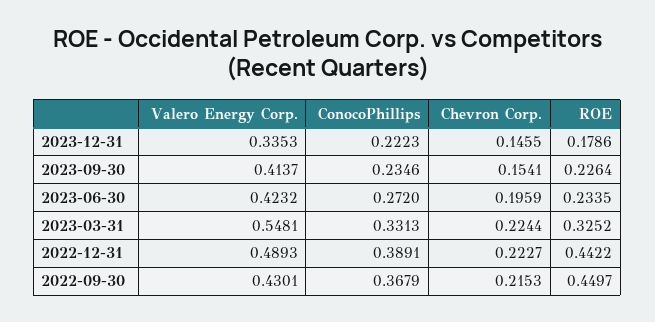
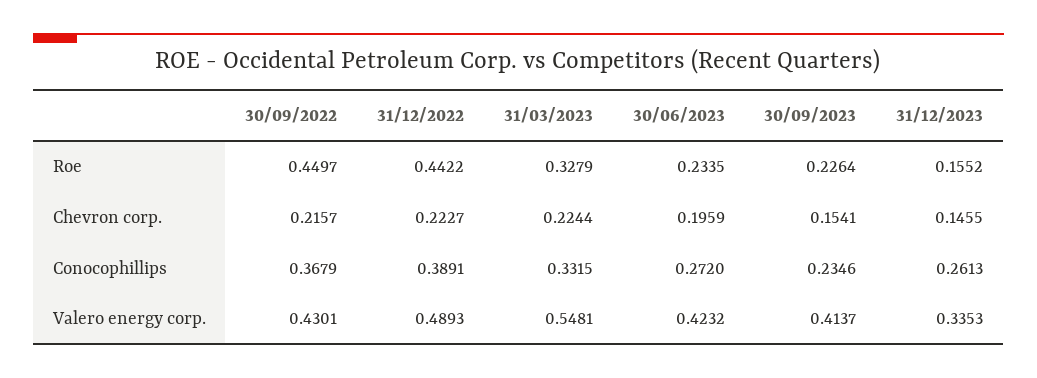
  {
    "Valero Energy Corp.": {
      "2023-12-31": 0.3353,
      "2023-09-30": 0.4137,
      "2023-06-30": 0.4232,
      "2023-03-31": 0.5481,
      "2022-12-31": 0.4893,
      "2022-09-30": 0.4301
    },
    "ConocoPhillips": {
-     "2023-12-31": 0.2223,
+     "2023-12-31": 0.2613,
      "2023-09-30": 0.2346,
      "2023-06-30": 0.272,
-     "2023-03-31": 0.3313,
+     "2023-03-31": 0.3315,
      "2022-12-31": 0.3891,
      "2022-09-30": 0.3679
    },
    "Chevron Corp.": {
      "2023-12-31": 0.1455,
      "2023-09-30": 0.1541,
      "2023-06-30": 0.1959,
      "2023-03-31": 0.2244,
      "2022-12-31": 0.2227,
-     "2022-09-30": 0.2153
+     "2022-09-30": 0.2157
    },
    "ROE": {
-     "2023-12-31": 0.1786,
+     "2023-12-31": 0.1552,
      "2023-09-30": 0.2264,
      "2023-06-30": 0.2335,
-     "2023-03-31": 0.3252,
+     "2023-03-31": 0.3279,
      "2022-12-31": 0.4422,
      "2022-09-30": 0.4497
    }
  }

